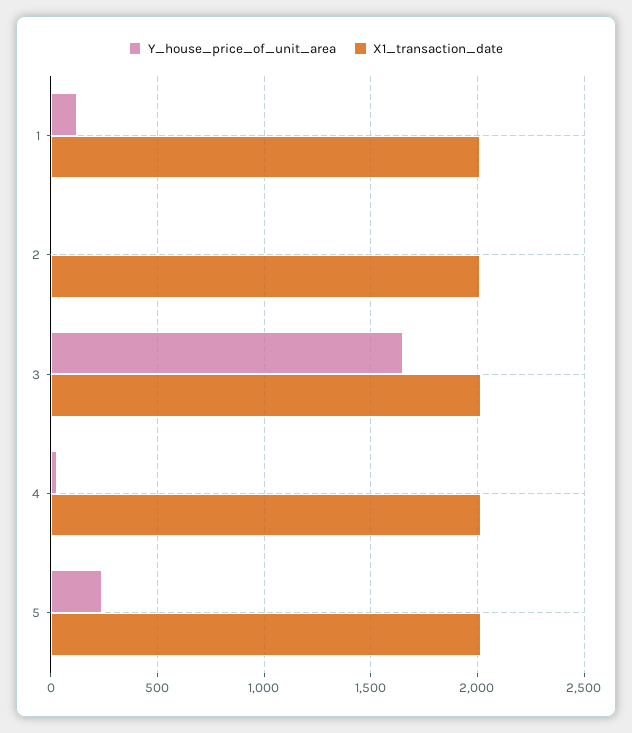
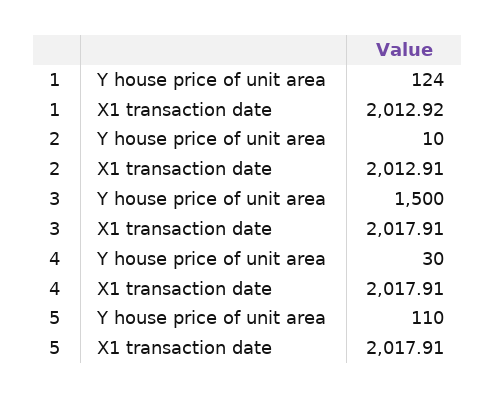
  {
    "Y_house_price_of_unit_area": {
      "1": 124,
      "2": 10,
-     "3": 1650,
+     "3": 1500,
      "4": 30,
-     "5": 250
+     "5": 110
    },
    "X1_transaction_date": {
      "1": 2012.92,
      "2": 2012.91,
      "3": 2017.91,
      "4": 2017.91,
      "5": 2017.91
    }
  }

